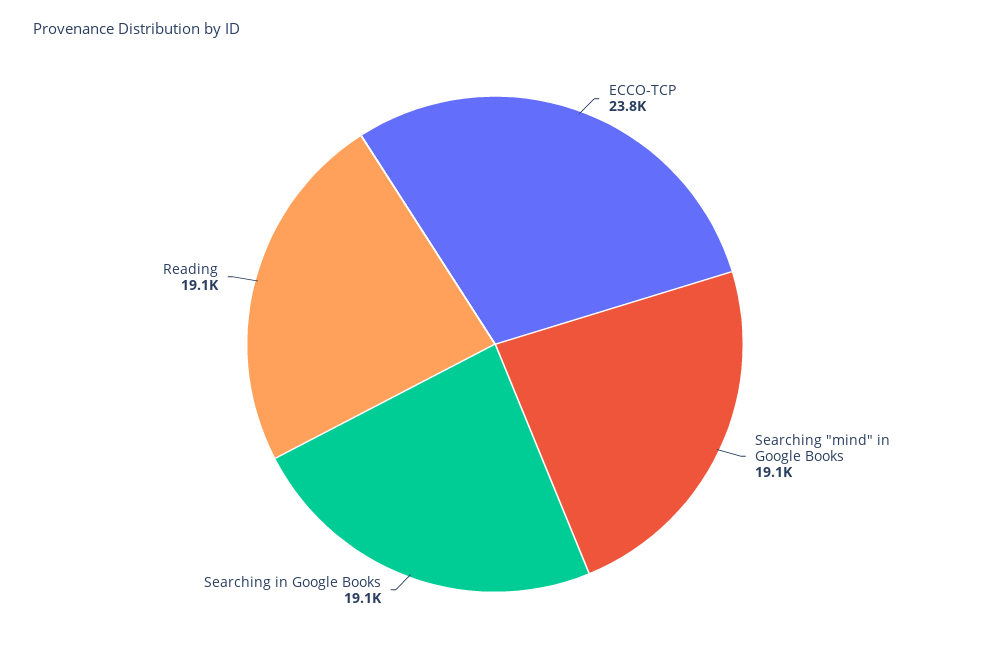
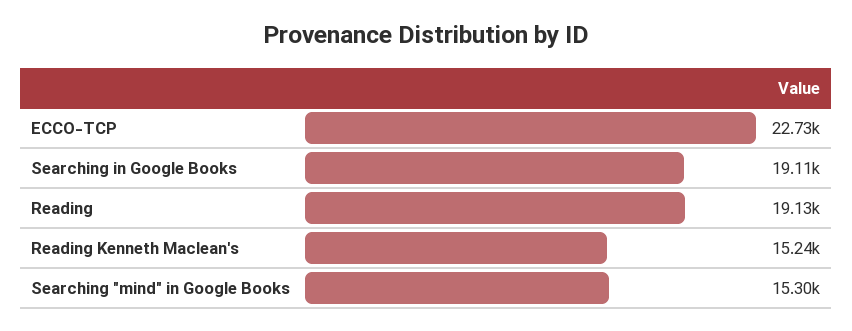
  {
-   "ECCO-TCP": 23800,
+   "ECCO-TCP": 22730,
-   "Searching \"mind\" in Google Books": 19100,
+   "Searching \"mind\" in Google Books": 15300,
    "Searching in Google Books": 19110,
-   "Reading": 19130
+   "Reading": 19130,
+   "Reading Kenneth Maclean's": 15240
  }

